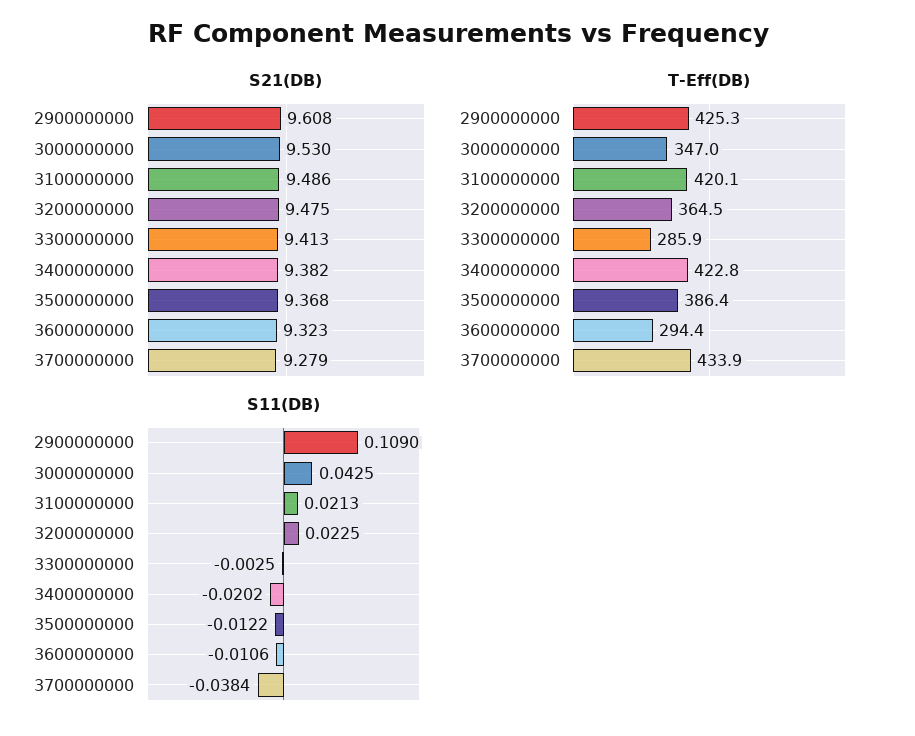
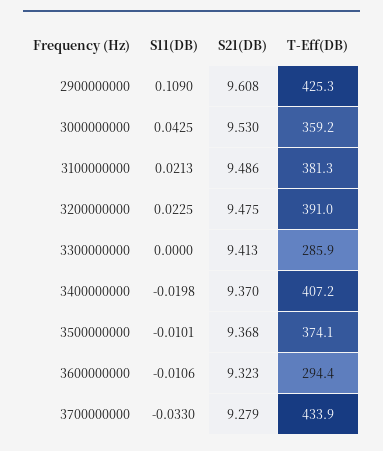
  {
    "S21(DB)": {
      "2900000000": 9.608,
      "3000000000": 9.53,
      "3100000000": 9.486,
      "3200000000": 9.475,
      "3300000000": 9.413,
-     "3400000000": 9.382,
+     "3400000000": 9.37,
      "3500000000": 9.368,
      "3600000000": 9.323,
      "3700000000": 9.279
    },
    "T-Eff(DB)": {
      "2900000000": 425.3,
-     "3000000000": 347,
+     "3000000000": 359.2,
-     "3100000000": 420.1,
+     "3100000000": 381.3,
-     "3200000000": 364.5,
+     "3200000000": 391,
      "3300000000": 285.9,
-     "3400000000": 422.8,
+     "3400000000": 407.2,
-     "3500000000": 386.4,
+     "3500000000": 374.1,
      "3600000000": 294.4,
      "3700000000": 433.9
    },
    "S11(DB)": {
      "2900000000": 0.109,
      "3000000000": 0.0425,
      "3100000000": 0.0213,
      "3200000000": 0.0225,
-     "3300000000": -0.0025,
+     "3300000000": 0,
-     "3400000000": -0.0202,
+     "3400000000": -0.0198,
-     "3500000000": -0.0122,
+     "3500000000": -0.0101,
      "3600000000": -0.0106,
-     "3700000000": -0.0384
+     "3700000000": -0.033
    }
  }

